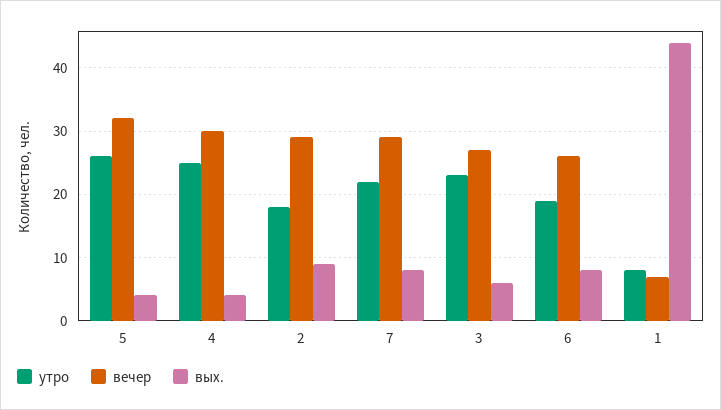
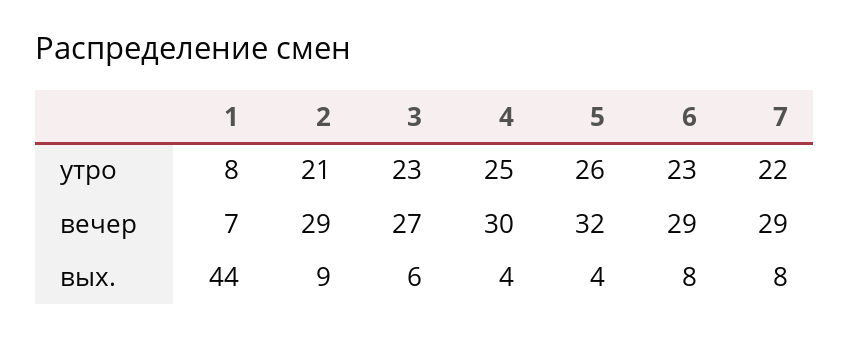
  {
    "утро": {
      "5": 26,
      "4": 25,
-     "2": 18,
+     "2": 21,
      "7": 22,
      "3": 23,
-     "6": 19,
+     "6": 23,
      "1": 8
    },
    "вечер": {
      "5": 32,
      "4": 30,
      "2": 29,
      "7": 29,
      "3": 27,
-     "6": 26,
+     "6": 29,
      "1": 7
    },
    "вых.": {
      "5": 4,
      "4": 4,
      "2": 9,
      "7": 8,
      "3": 6,
      "6": 8,
      "1": 44
    }
  }

